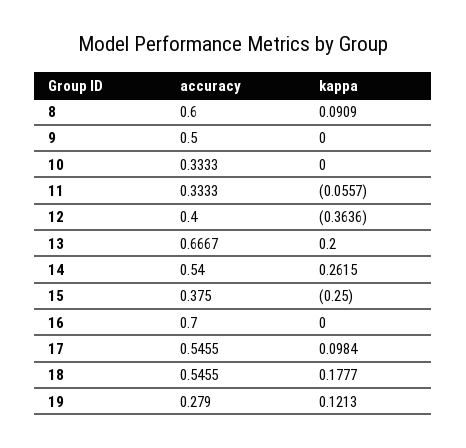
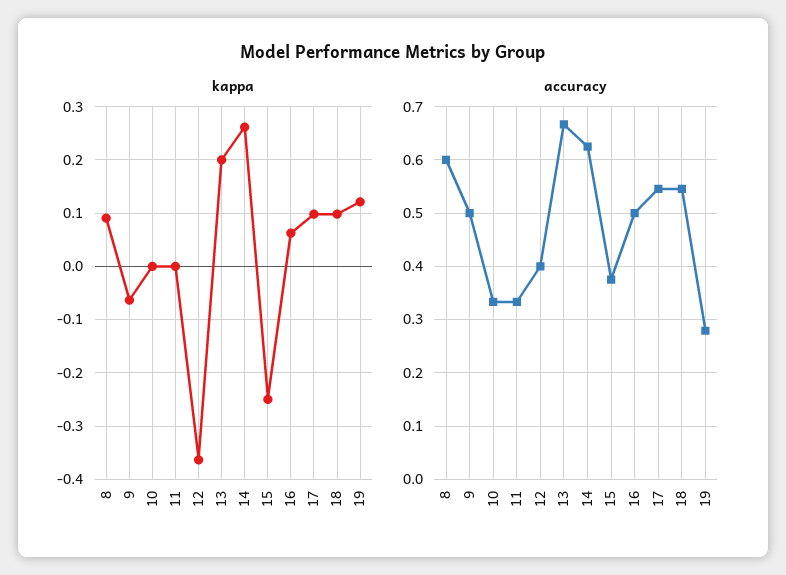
  {
    "accuracy": {
      "8": 0.6,
      "9": 0.5,
      "10": 0.3333,
      "11": 0.3333,
      "12": 0.4,
      "13": 0.6667,
-     "14": 0.54,
+     "14": 0.62,
      "15": 0.375,
-     "16": 0.7,
+     "16": 0.5,
      "17": 0.5455,
      "18": 0.5455,
      "19": 0.279
    },
    "kappa": {
      "8": 0.0909,
-     "9": 0,
+     "9": -0.06,
      "10": 0,
-     "11": -0.0557,
+     "11": 0,
      "12": -0.3636,
      "13": 0.2,
      "14": 0.2615,
      "15": -0.25,
-     "16": 0,
+     "16": 0.06,
      "17": 0.0984,
-     "18": 0.1777,
+     "18": 0.1,
      "19": 0.1213
    }
  }

